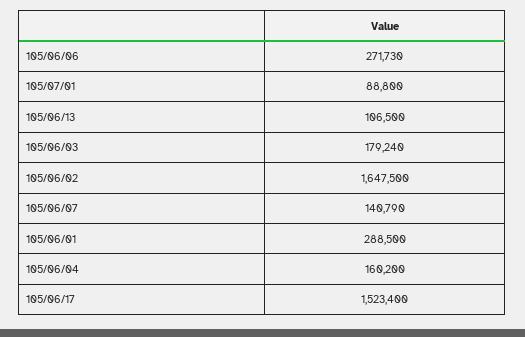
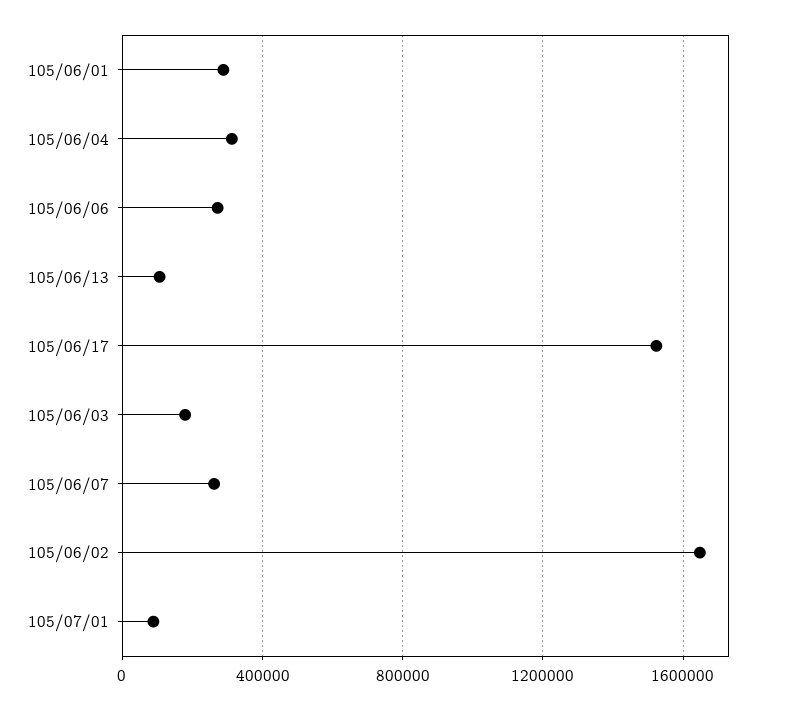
  {
    "105/06/06": 271730,
    "105/07/01": 88800,
    "105/06/13": 106500,
    "105/06/03": 179240,
    "105/06/02": 1647500,
-   "105/06/07": 140790,
+   "105/06/07": 250000,
    "105/06/01": 288500,
-   "105/06/04": 160200,
+   "105/06/04": 300000,
    "105/06/17": 1523400
  }

